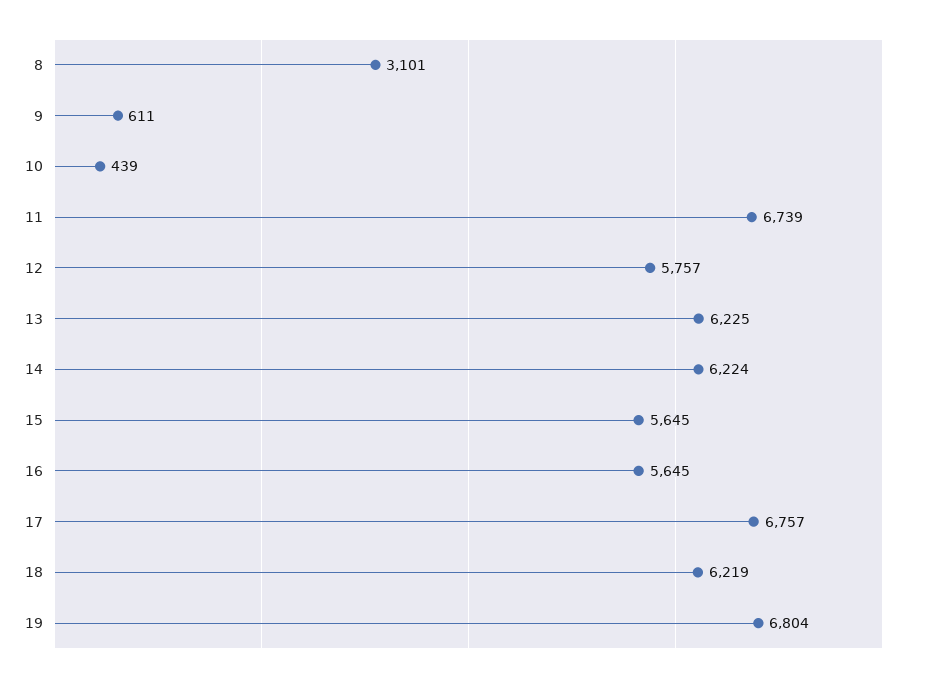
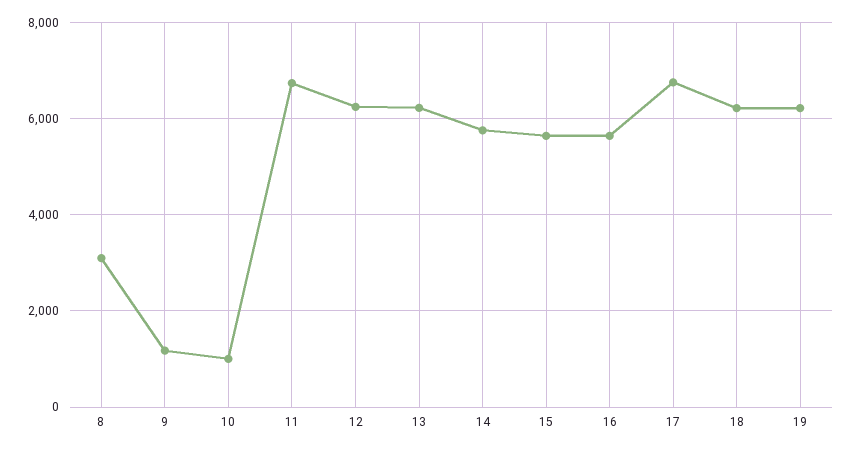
  {
    "8": 3101,
-   "9": 611,
+   "9": 1200,
-   "10": 439,
+   "10": 1000,
    "11": 6739,
-   "12": 5757,
+   "12": 6200,
    "13": 6225,
-   "14": 6224,
+   "14": 5800,
    "15": 5645,
    "16": 5645,
    "17": 6757,
    "18": 6219,
-   "19": 6804
+   "19": 6200
  }

